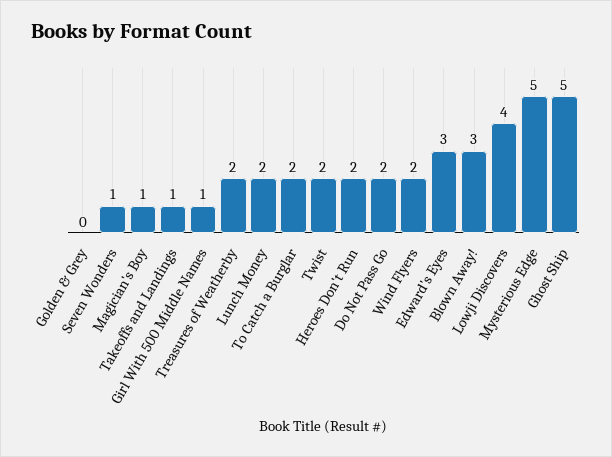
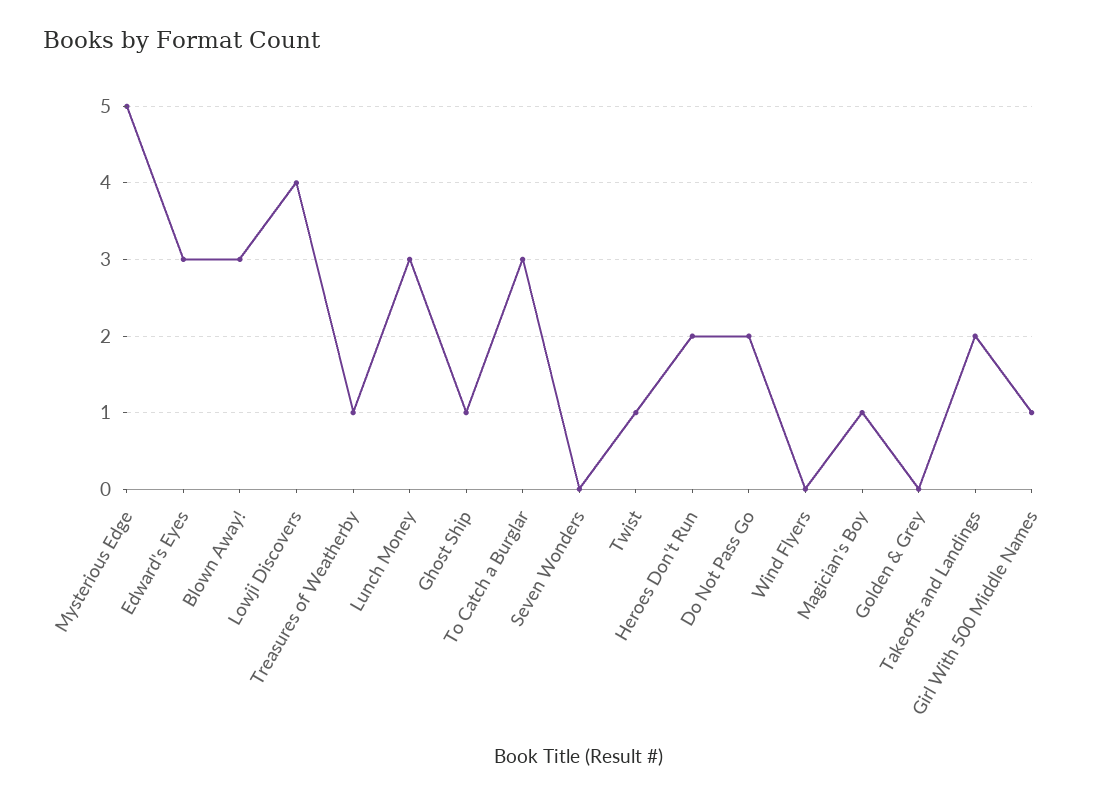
  {
    "Golden & Grey": 0,
-   "Seven Wonders": 1,
+   "Seven Wonders": 0,
    "Magician's Boy": 1,
-   "Takeoffs and Landings": 1,
+   "Takeoffs and Landings": 2,
    "Girl With 500 Middle Names": 1,
-   "Treasures of Weatherby": 2,
+   "Treasures of Weatherby": 1,
-   "Lunch Money": 2,
+   "Lunch Money": 3,
-   "To Catch a Burglar": 2,
+   "To Catch a Burglar": 3,
-   "Twist": 2,
+   "Twist": 1,
    "Heroes Don't Run": 2,
    "Do Not Pass Go": 2,
-   "Wind Flyers": 2,
+   "Wind Flyers": 0,
    "Edward's Eyes": 3,
    "Blown Away!": 3,
    "Lowji Discovers": 4,
    "Mysterious Edge": 5,
-   "Ghost Ship": 5
+   "Ghost Ship": 1
  }

